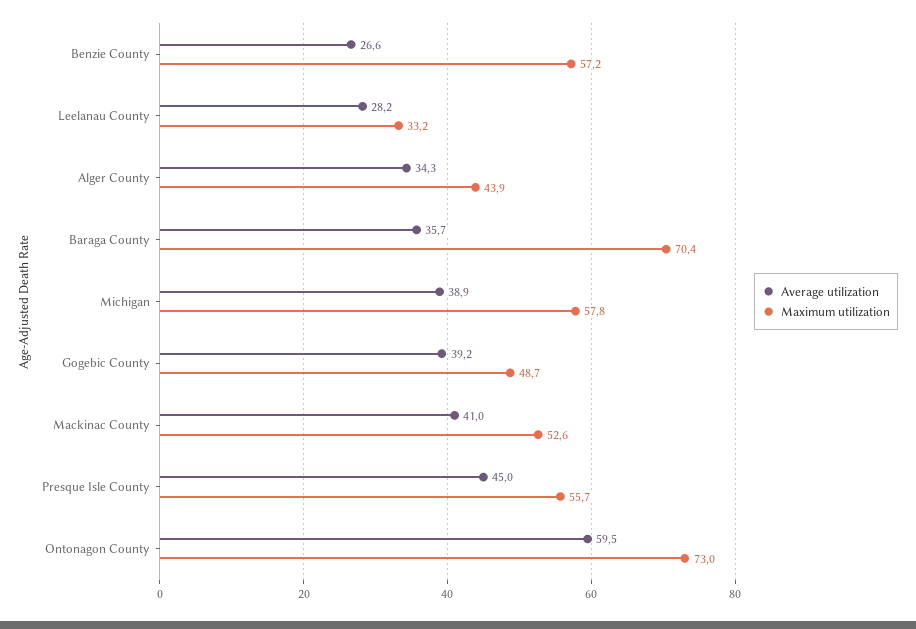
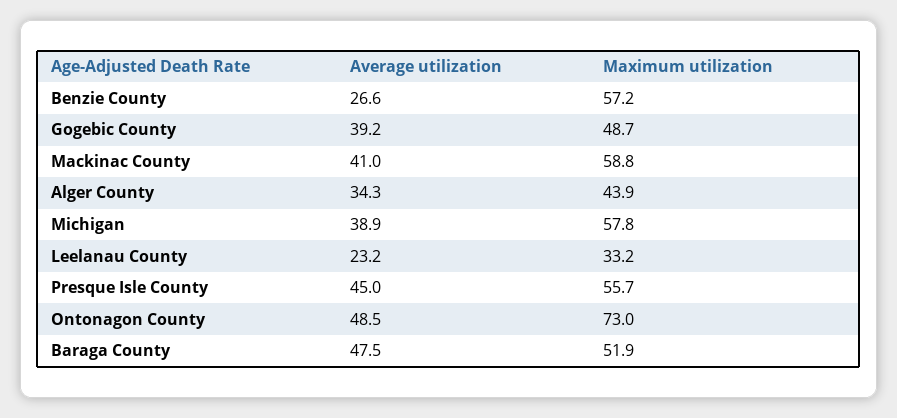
  {
    "Average utilization": {
      "Benzie County": 26.6,
-     "Leelanau County": 28.2,
+     "Leelanau County": 23.2,
      "Alger County": 34.3,
-     "Baraga County": 35.7,
+     "Baraga County": 47.5,
      "Michigan": 38.9,
      "Gogebic County": 39.2,
      "Mackinac County": 41,
      "Presque Isle County": 45,
-     "Ontonagon County": 59.5
+     "Ontonagon County": 48.5
    },
    "Maximum utilization": {
      "Benzie County": 57.2,
      "Leelanau County": 33.2,
      "Alger County": 43.9,
-     "Baraga County": 70.4,
+     "Baraga County": 51.9,
      "Michigan": 57.8,
      "Gogebic County": 48.7,
-     "Mackinac County": 52.6,
+     "Mackinac County": 58.8,
      "Presque Isle County": 55.7,
      "Ontonagon County": 73
    }
  }

